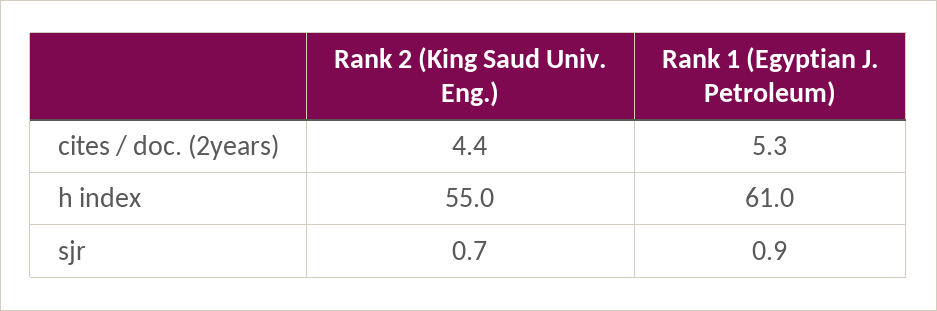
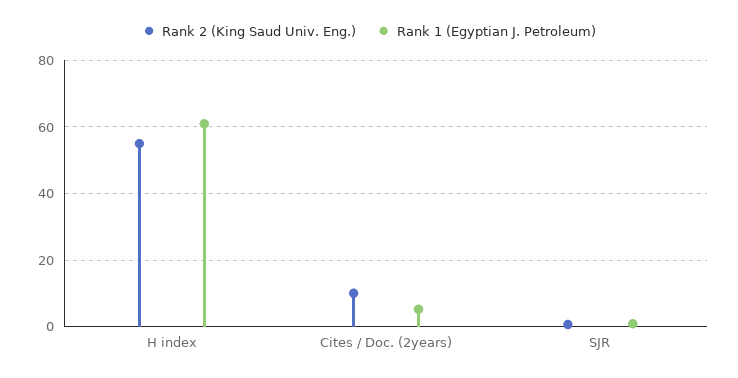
  {
    "Rank 2 (King Saud Univ. Eng.)": {
-     "cites / doc. (2years)": 4.4,
+     "cites / doc. (2years)": 10,
      "h index": 55,
      "sjr": 0.7
    },
    "Rank 1 (Egyptian J. Petroleum)": {
      "cites / doc. (2years)": 5.3,
      "h index": 61,
      "sjr": 0.9
    }
  }

